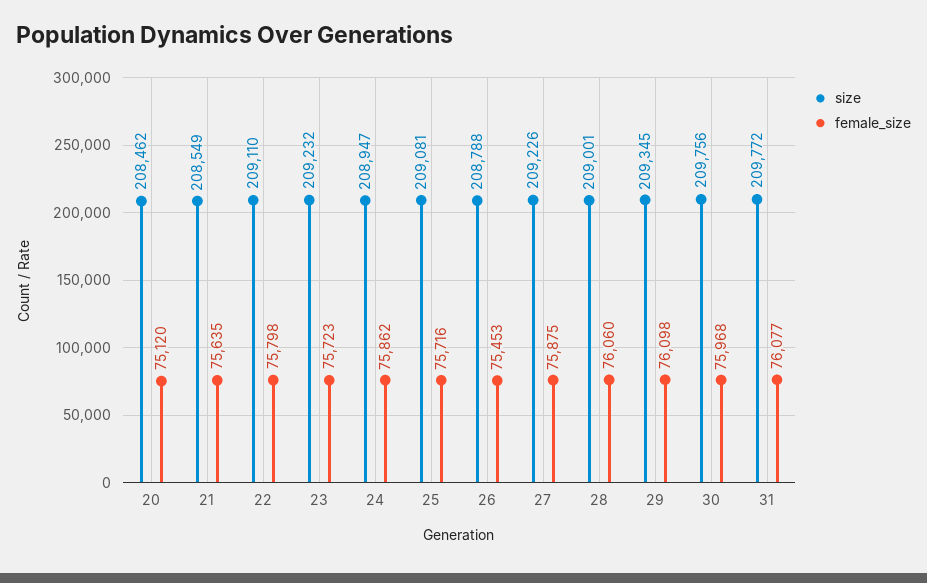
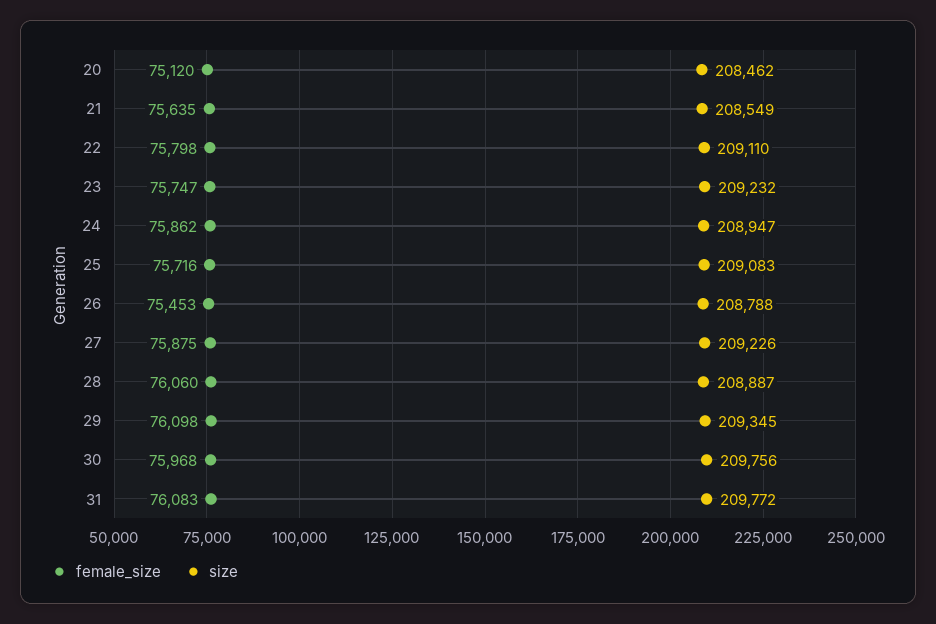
  {
    "size": {
      "20": 208462,
      "21": 208549,
      "22": 209110,
      "23": 209232,
      "24": 208947,
-     "25": 209081,
+     "25": 209083,
      "26": 208788,
      "27": 209226,
-     "28": 209001,
+     "28": 208887,
      "29": 209345,
      "30": 209756,
      "31": 209772
    },
    "female_size": {
      "20": 75120,
      "21": 75635,
      "22": 75798,
-     "23": 75723,
+     "23": 75747,
      "24": 75862,
      "25": 75716,
      "26": 75453,
      "27": 75875,
      "28": 76060,
      "29": 76098,
      "30": 75968,
-     "31": 76077
+     "31": 76083
    }
  }

